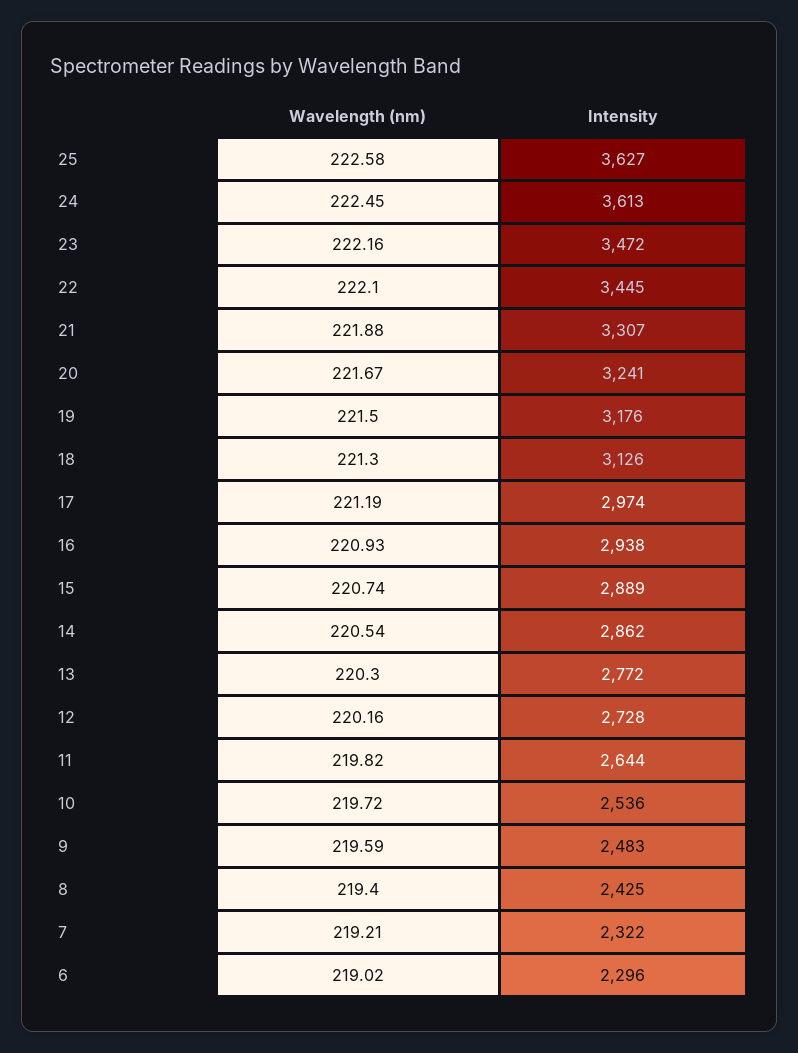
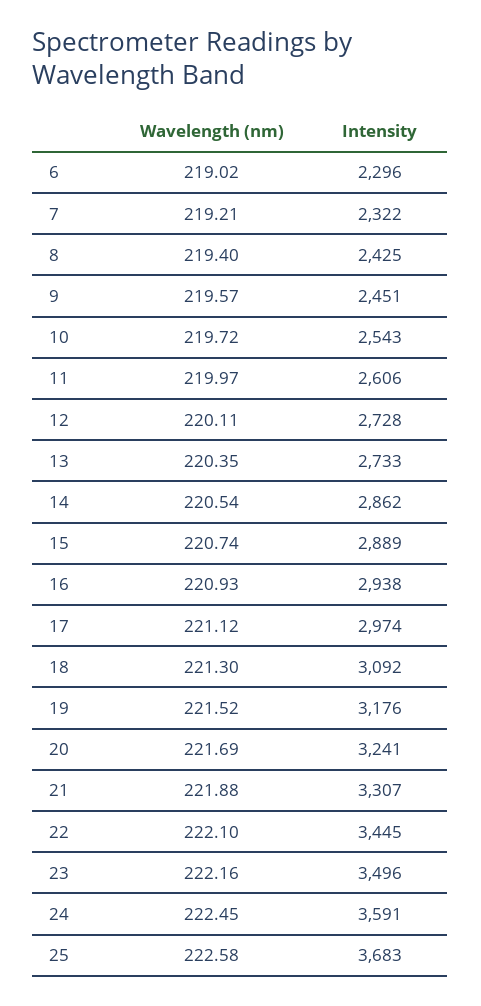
  {
    "Wavelength (nm)": {
      "25": 222.58,
      "24": 222.45,
      "23": 222.16,
      "22": 222.1,
      "21": 221.88,
-     "20": 221.67,
+     "20": 221.69,
-     "19": 221.5,
+     "19": 221.52,
      "18": 221.3,
-     "17": 221.19,
+     "17": 221.12,
      "16": 220.93,
      "15": 220.74,
      "14": 220.54,
-     "13": 220.3,
+     "13": 220.35,
-     "12": 220.16,
+     "12": 220.11,
-     "11": 219.82,
+     "11": 219.97,
      "10": 219.72,
-     "9": 219.59,
+     "9": 219.57,
      "8": 219.4,
      "7": 219.21,
      "6": 219.02
    },
    "Intensity": {
-     "25": 3627,
+     "25": 3683,
-     "24": 3613,
+     "24": 3591,
-     "23": 3472,
+     "23": 3496,
      "22": 3445,
      "21": 3307,
      "20": 3241,
      "19": 3176,
-     "18": 3126,
+     "18": 3092,
      "17": 2974,
      "16": 2938,
      "15": 2889,
      "14": 2862,
-     "13": 2772,
+     "13": 2733,
      "12": 2728,
-     "11": 2644,
+     "11": 2606,
-     "10": 2536,
+     "10": 2543,
-     "9": 2483,
+     "9": 2451,
      "8": 2425,
      "7": 2322,
      "6": 2296
    }
  }

